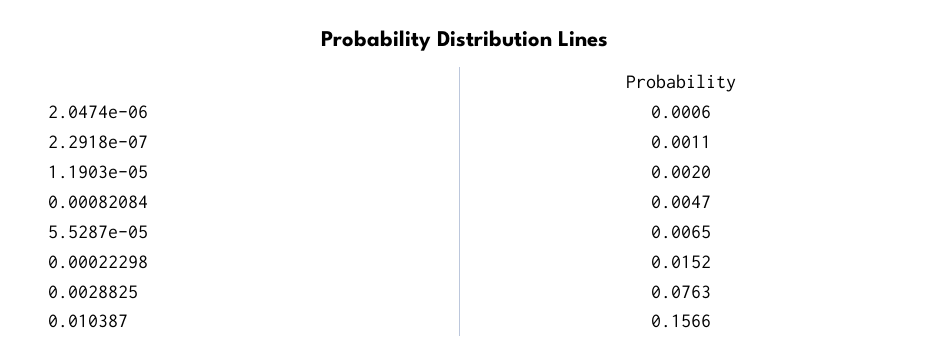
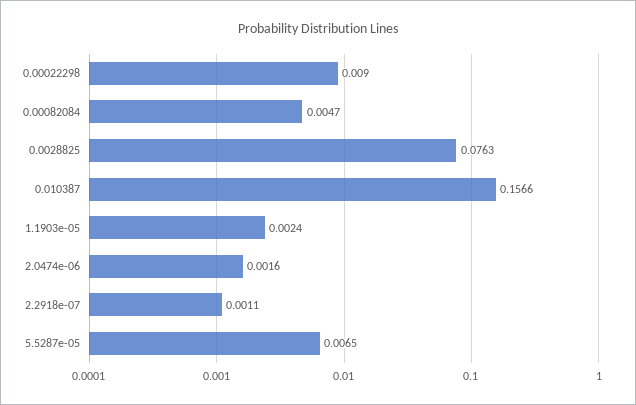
  {
-   "2.0474e-06": 0.0006,
+   "2.0474e-06": 0.0016,
    "2.2918e-07": 0.0011,
-   "1.1903e-05": 0.002,
+   "1.1903e-05": 0.0024,
    "0.00082084": 0.0047,
    "5.5287e-05": 0.0065,
-   "0.00022298": 0.0152,
+   "0.00022298": 0.009,
    "0.0028825": 0.0763,
    "0.010387": 0.1566
  }

